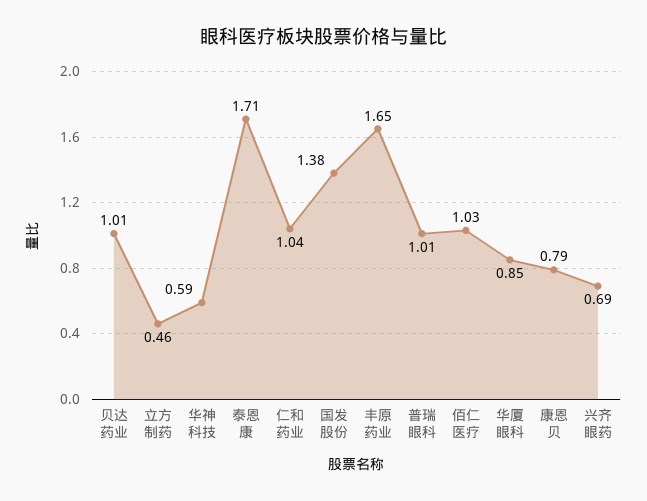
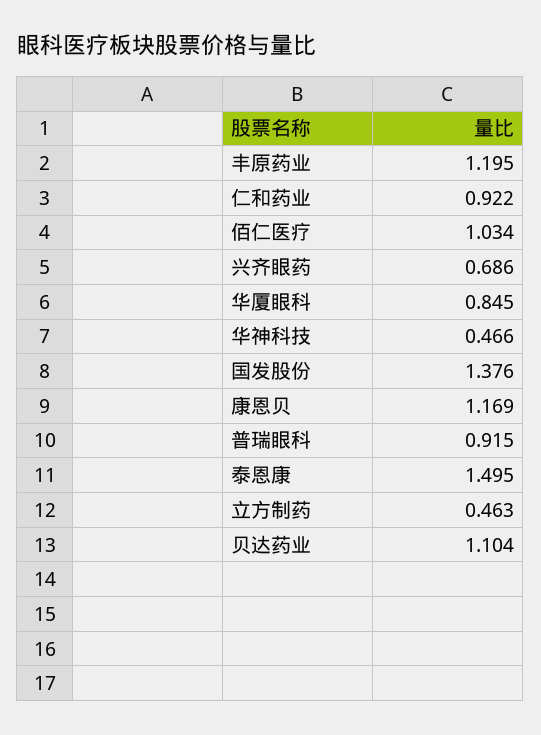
  {
-   "贝达药业": 1.01,
+   "贝达药业": 1.104,
    "立方制药": 0.463,
-   "华神科技": 0.59,
+   "华神科技": 0.466,
-   "泰恩康": 1.71,
+   "泰恩康": 1.495,
-   "仁和药业": 1.04,
+   "仁和药业": 0.922,
    "国发股份": 1.376,
-   "丰原药业": 1.65,
+   "丰原药业": 1.195,
-   "普瑞眼科": 1.01,
+   "普瑞眼科": 0.915,
    "佰仁医疗": 1.034,
    "华厦眼科": 0.845,
-   "康恩贝": 0.79,
+   "康恩贝": 1.169,
    "兴齐眼药": 0.686
  }

